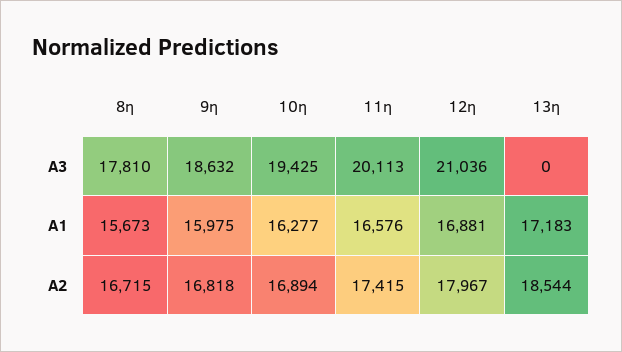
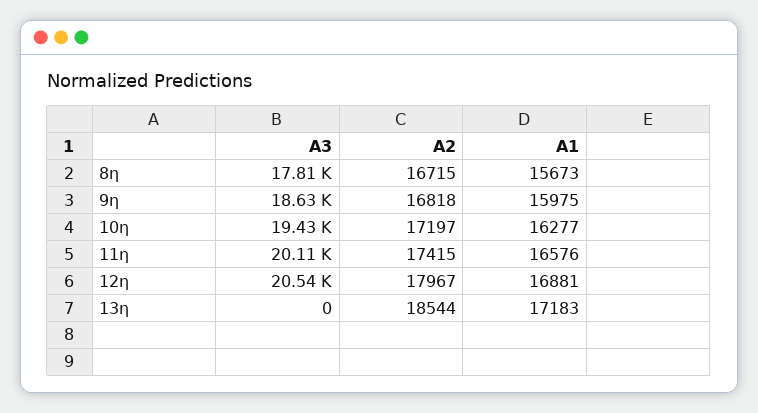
  {
    "8η": {
      "A3": 17810,
      "A1": 15673,
      "A2": 16715
    },
    "9η": {
      "A3": 18632,
      "A1": 15975,
      "A2": 16818
    },
    "10η": {
      "A3": 19425,
      "A1": 16277,
-     "A2": 16894
+     "A2": 17197
    },
    "11η": {
      "A3": 20113,
      "A1": 16576,
      "A2": 17415
    },
    "12η": {
-     "A3": 21036,
+     "A3": 20540,
      "A1": 16881,
      "A2": 17967
    },
    "13η": {
      "A3": 0,
      "A1": 17183,
      "A2": 18544
    }
  }

